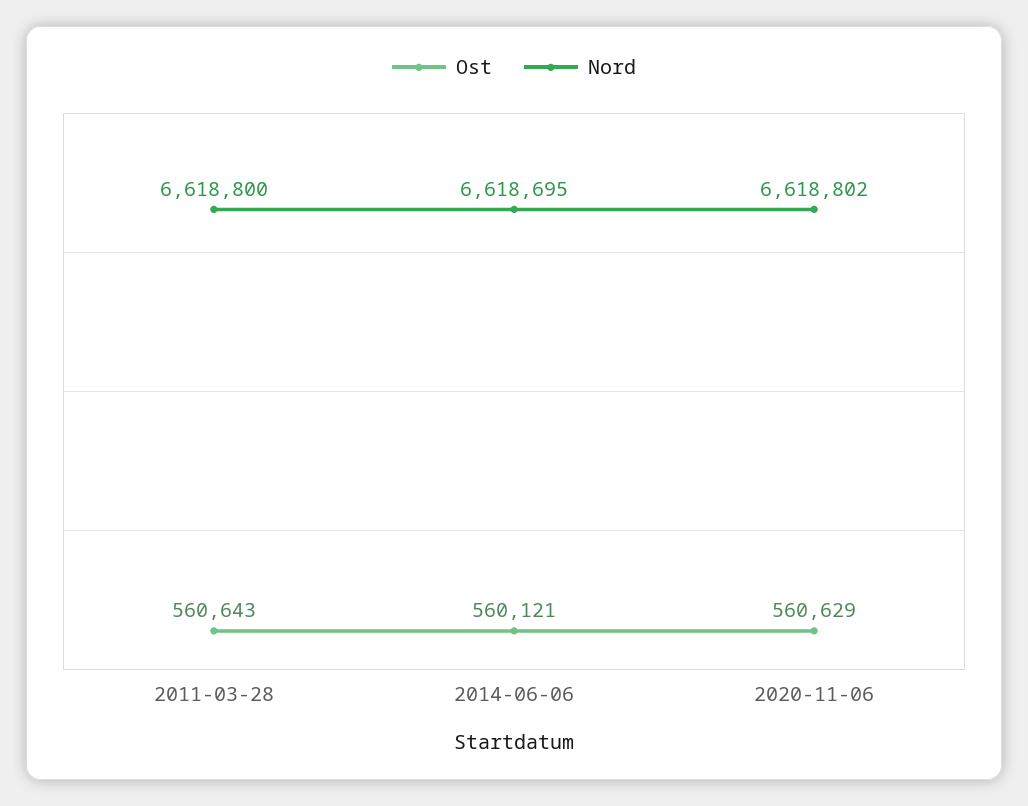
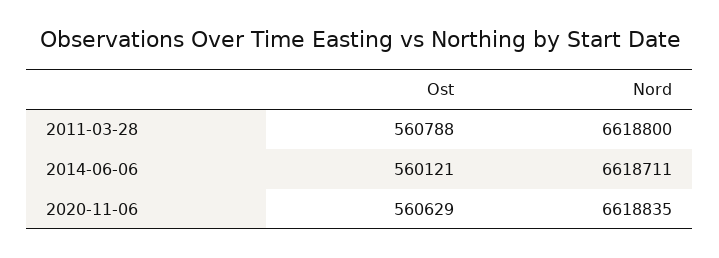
  {
    "Ost": {
-     "2011-03-28": 560643,
+     "2011-03-28": 560788,
      "2014-06-06": 560121,
      "2020-11-06": 560629
    },
    "Nord": {
      "2011-03-28": 6618800,
-     "2014-06-06": 6618695,
+     "2014-06-06": 6618711,
-     "2020-11-06": 6618802
+     "2020-11-06": 6618835
    }
  }

